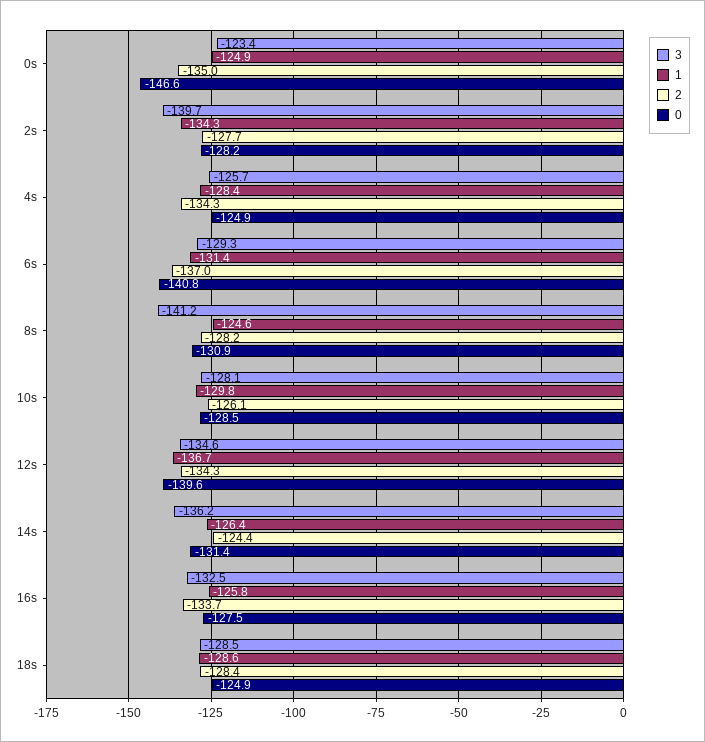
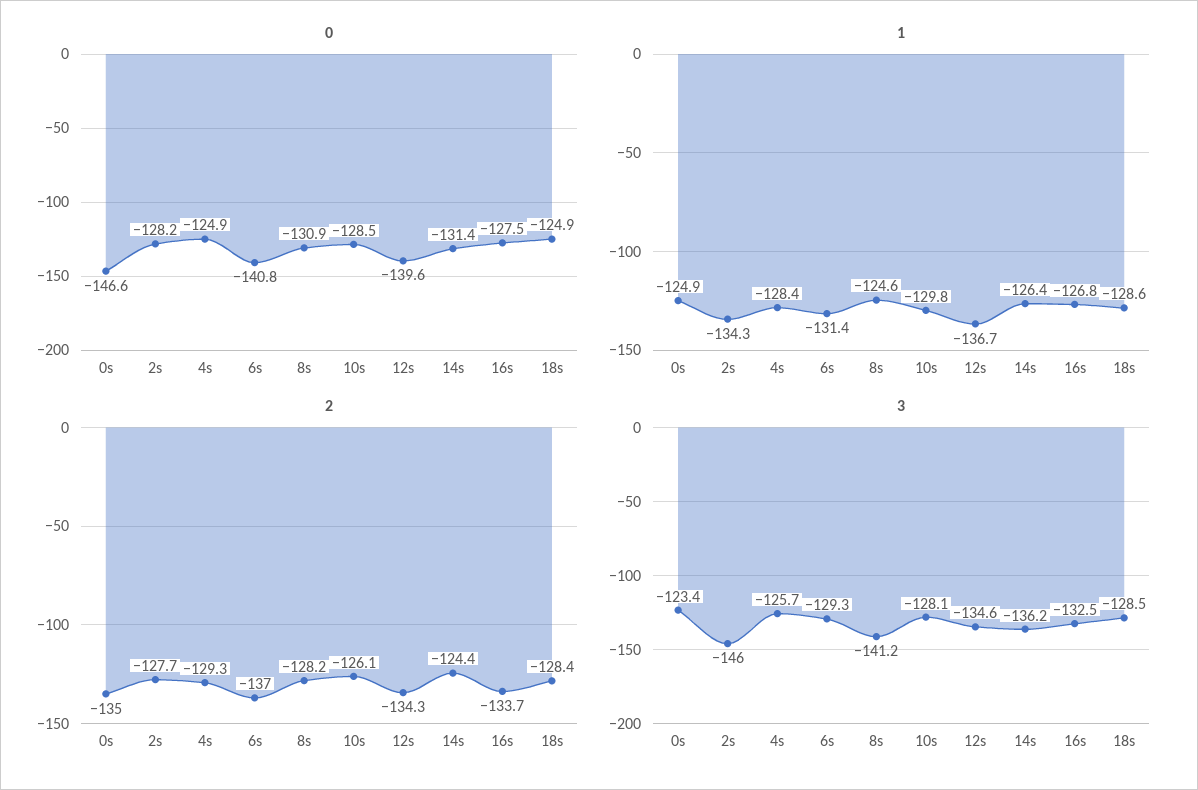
  {
    "3": {
      "0s": -123.4,
-     "2s": -139.7,
+     "2s": -146,
      "4s": -125.7,
      "6s": -129.3,
      "8s": -141.2,
      "10s": -128.1,
      "12s": -134.6,
      "14s": -136.2,
      "16s": -132.5,
      "18s": -128.5
    },
    "1": {
      "0s": -124.9,
      "2s": -134.3,
      "4s": -128.4,
      "6s": -131.4,
      "8s": -124.6,
      "10s": -129.8,
      "12s": -136.7,
      "14s": -126.4,
-     "16s": -125.8,
+     "16s": -126.8,
      "18s": -128.6
    },
    "2": {
      "0s": -135,
      "2s": -127.7,
-     "4s": -134.3,
+     "4s": -129.3,
      "6s": -137,
      "8s": -128.2,
      "10s": -126.1,
      "12s": -134.3,
      "14s": -124.4,
      "16s": -133.7,
      "18s": -128.4
    },
    "0": {
      "0s": -146.6,
      "2s": -128.2,
      "4s": -124.9,
      "6s": -140.8,
      "8s": -130.9,
      "10s": -128.5,
      "12s": -139.6,
      "14s": -131.4,
      "16s": -127.5,
      "18s": -124.9
    }
  }

